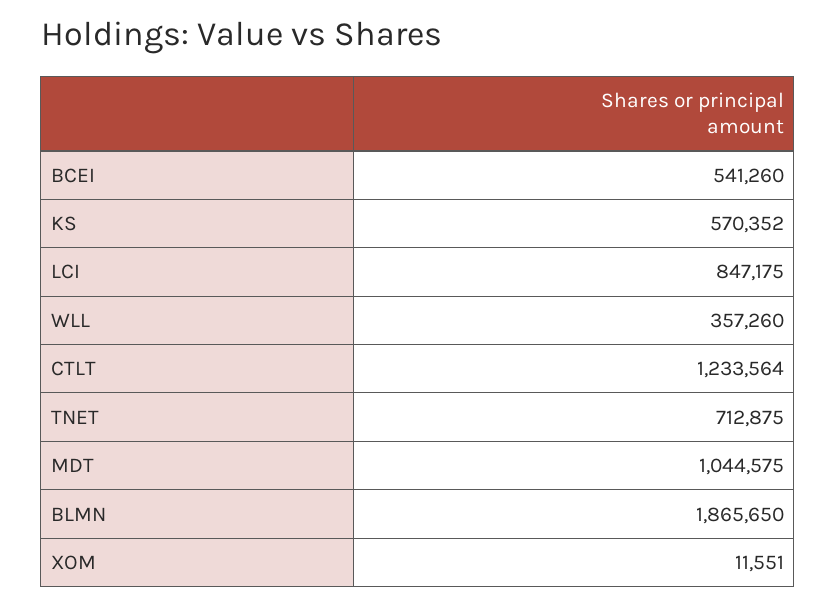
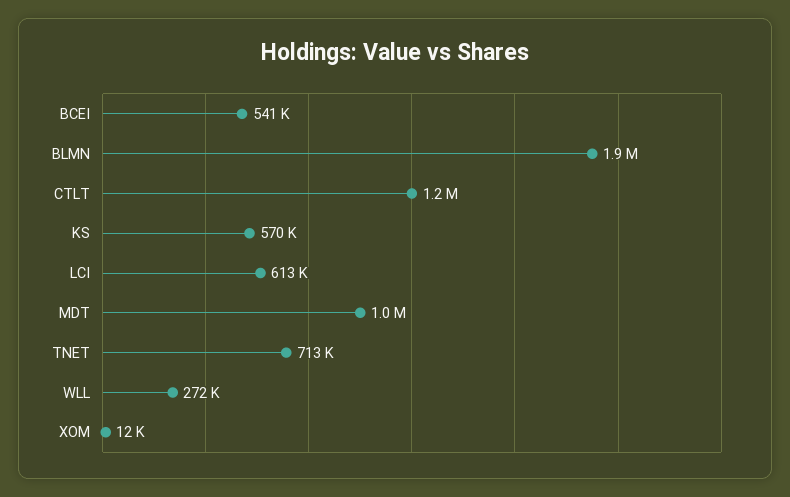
  {
    "BCEI": 541260,
    "KS": 570352,
-   "LCI": 847175,
+   "LCI": 613000,
-   "WLL": 357260,
+   "WLL": 272000,
    "CTLT": 1233564,
    "TNET": 712875,
    "MDT": 1044575,
    "BLMN": 1865650,
    "XOM": 11551
  }

